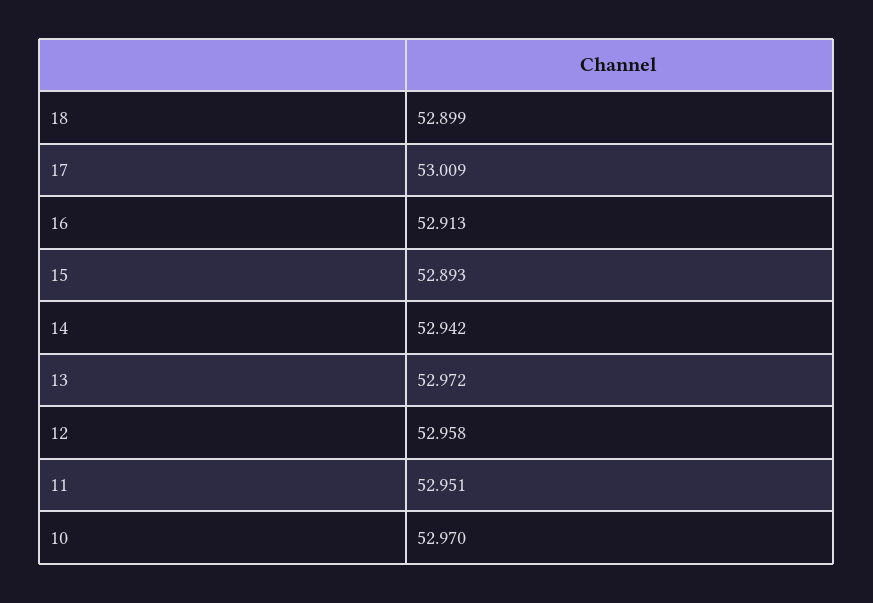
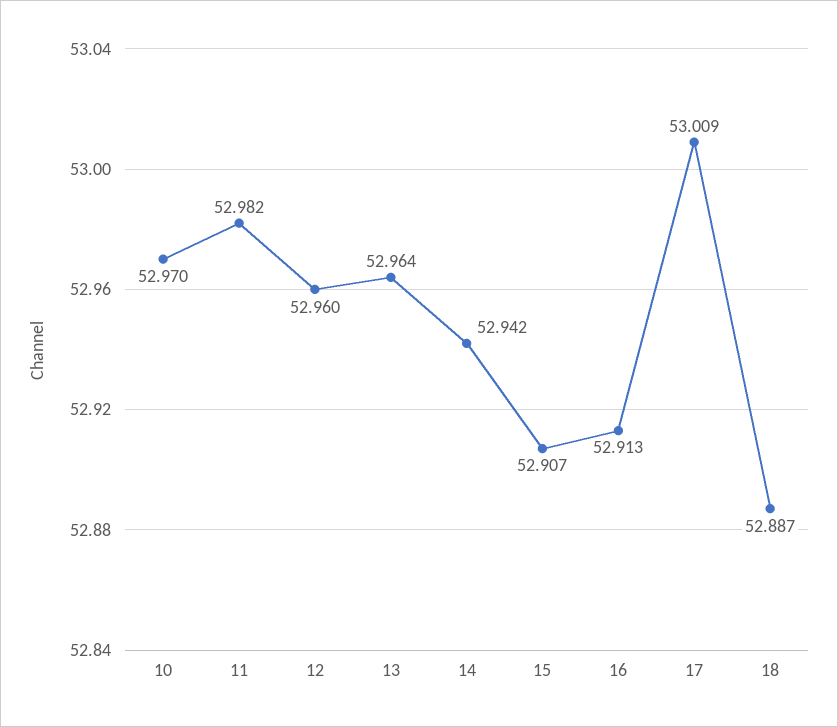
  {
-   "18": 52.899,
+   "18": 52.887,
    "17": 53.009,
    "16": 52.913,
-   "15": 52.893,
+   "15": 52.907,
    "14": 52.942,
-   "13": 52.972,
+   "13": 52.964,
-   "12": 52.958,
+   "12": 52.96,
-   "11": 52.951,
+   "11": 52.982,
    "10": 52.97
  }

